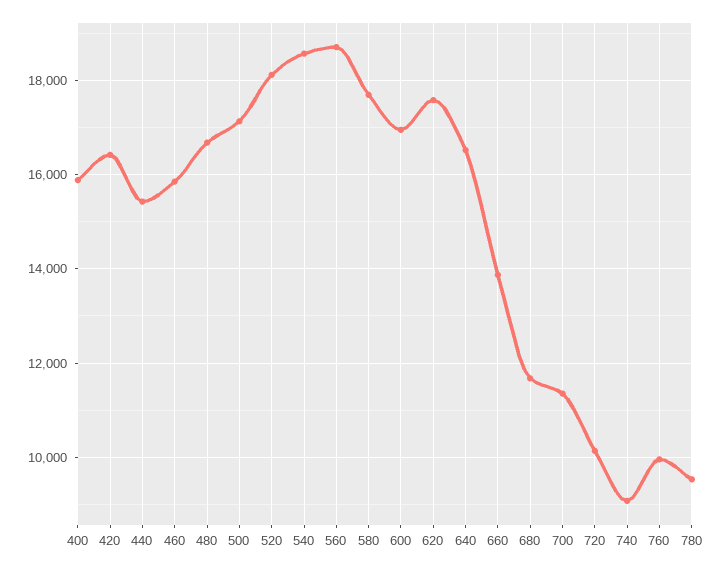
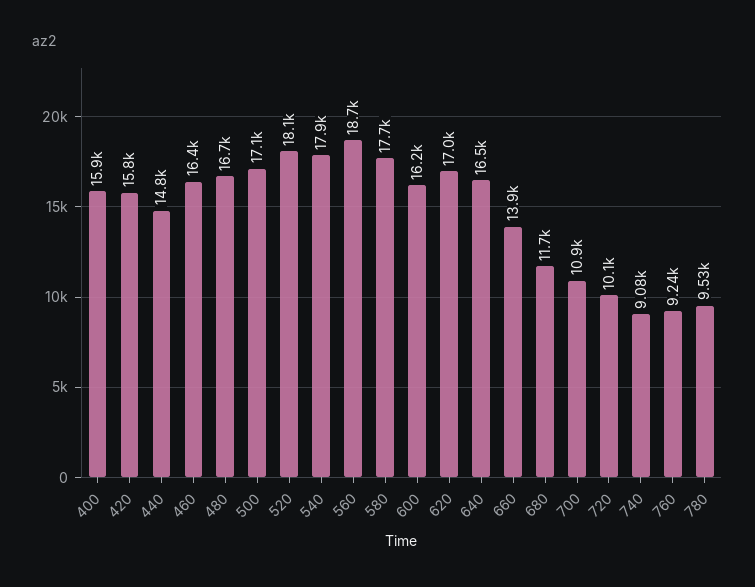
  {
    "400": 15900,
-   "420": 16400,
+   "420": 15800,
-   "440": 15400,
+   "440": 14800,
-   "460": 15800,
+   "460": 16400,
    "480": 16700,
    "500": 17100,
    "520": 18100,
-   "540": 18600,
+   "540": 17900,
    "560": 18700,
    "580": 17700,
-   "600": 17000,
+   "600": 16200,
-   "620": 17600,
+   "620": 17000,
    "640": 16500,
    "660": 13900,
    "680": 11700,
-   "700": 11400,
+   "700": 10900,
    "720": 10100,
    "740": 9080,
-   "760": 10000,
+   "760": 9240,
    "780": 9530
  }

